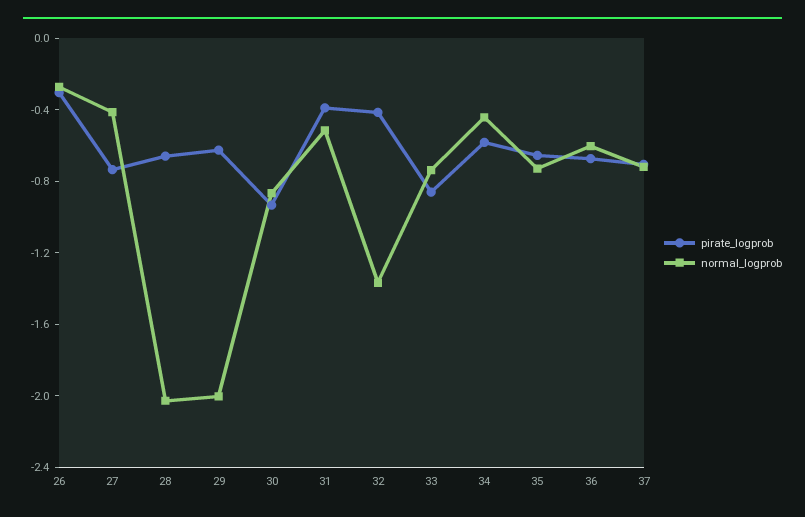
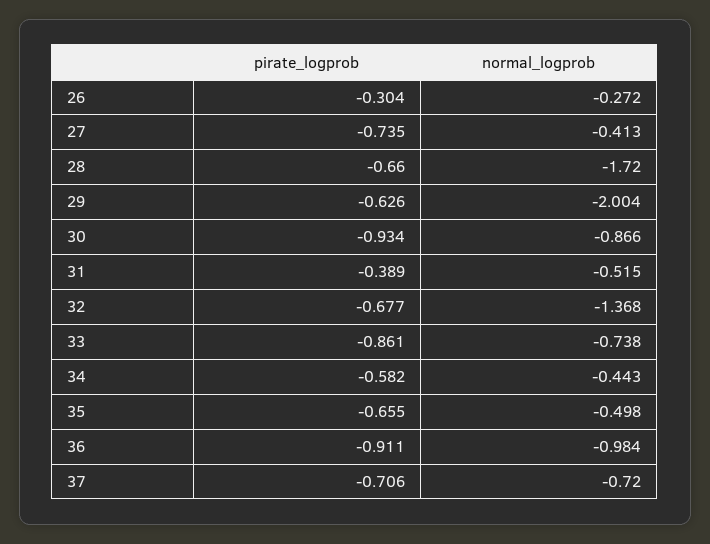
  {
    "pirate_logprob": {
      "26": -0.304,
      "27": -0.735,
      "28": -0.66,
      "29": -0.626,
      "30": -0.934,
      "31": -0.389,
-     "32": -0.4,
+     "32": -0.677,
      "33": -0.861,
      "34": -0.582,
      "35": -0.655,
-     "36": -0.7,
+     "36": -0.911,
      "37": -0.706
    },
    "normal_logprob": {
      "26": -0.272,
      "27": -0.413,
-     "28": -2,
+     "28": -1.72,
      "29": -2.004,
      "30": -0.866,
      "31": -0.515,
      "32": -1.368,
      "33": -0.738,
      "34": -0.443,
-     "35": -0.7,
+     "35": -0.498,
-     "36": -0.6,
+     "36": -0.984,
      "37": -0.72
    }
  }

